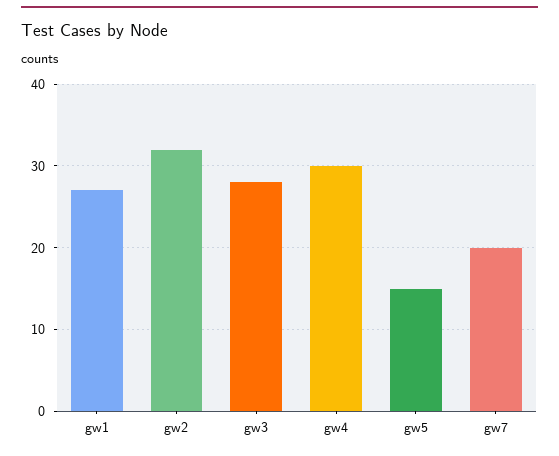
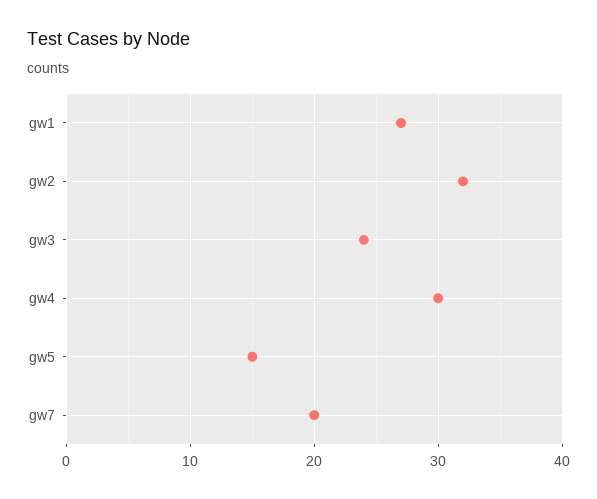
  {
    "gw1": 27,
    "gw2": 32,
-   "gw3": 28,
+   "gw3": 24,
    "gw4": 30,
    "gw5": 15,
    "gw7": 20
  }

